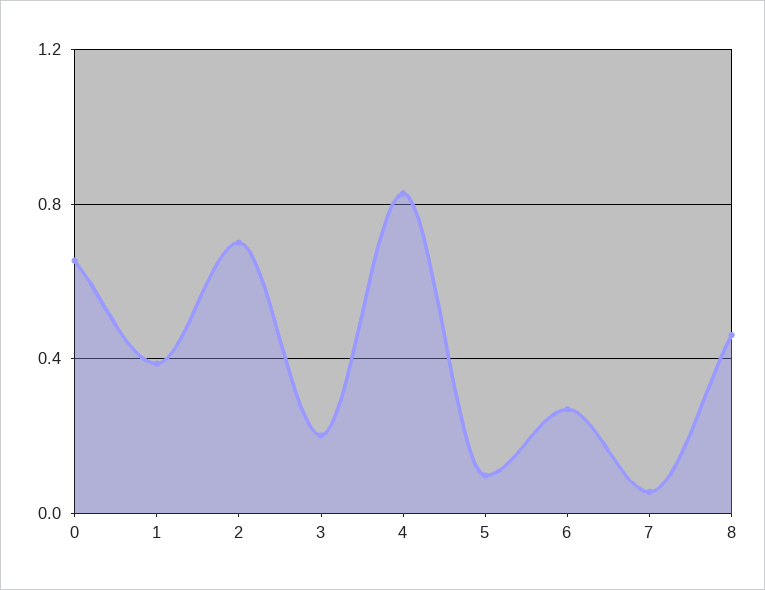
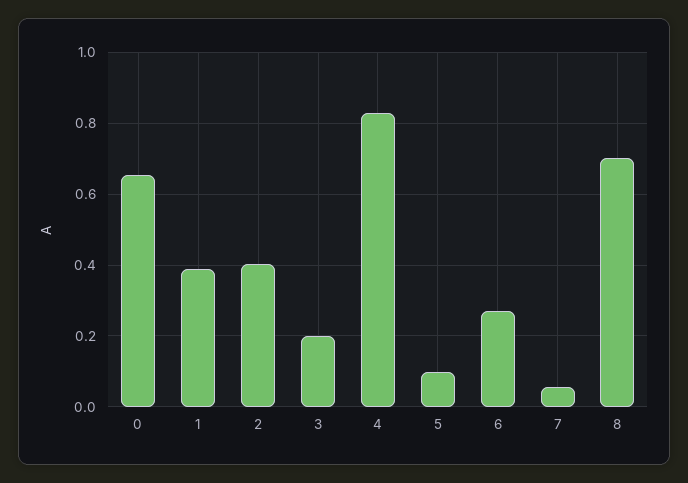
  {
    "0": 0.66,
    "1": 0.38,
-   "2": 0.7,
+   "2": 0.4,
    "3": 0.2,
    "4": 0.82,
    "5": 0.1,
    "6": 0.26,
    "7": 0.06,
-   "8": 0.45
+   "8": 0.7
  }

